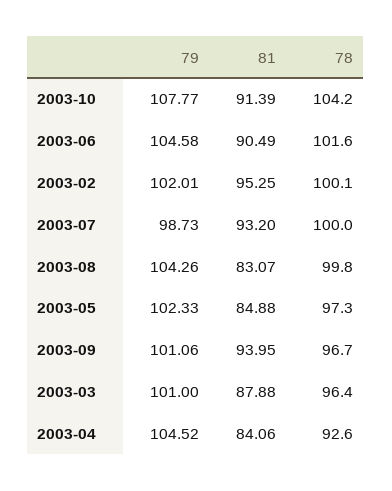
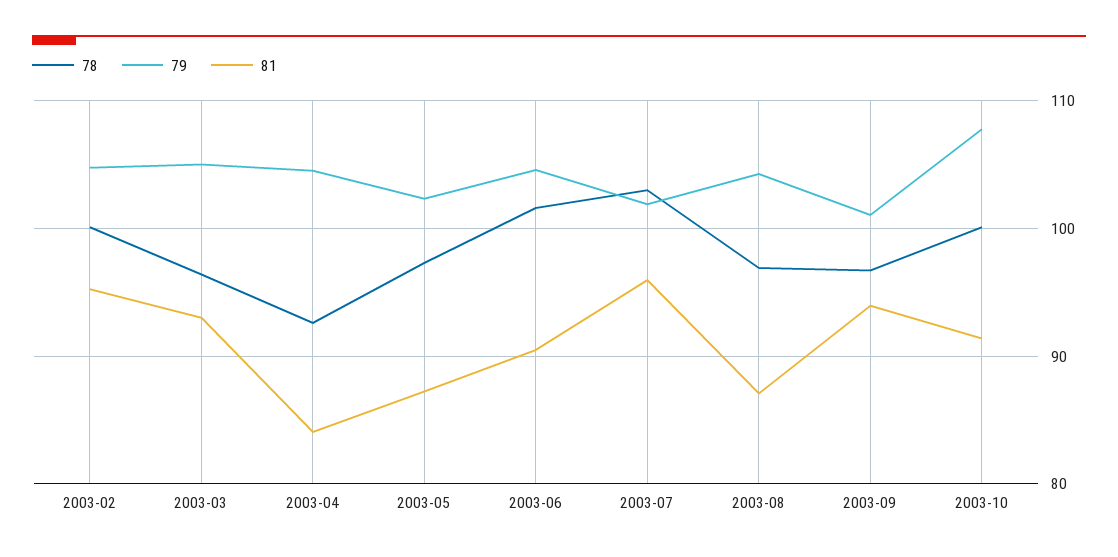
  {
    "79": {
      "2003-10": 107.77,
      "2003-06": 104.58,
-     "2003-02": 102.01,
+     "2003-02": 105,
-     "2003-07": 98.73,
+     "2003-07": 102,
      "2003-08": 104.26,
      "2003-05": 102.33,
      "2003-09": 101.06,
-     "2003-03": 101,
+     "2003-03": 105,
      "2003-04": 104.52
    },
    "81": {
      "2003-10": 91.39,
      "2003-06": 90.49,
      "2003-02": 95.25,
-     "2003-07": 93.2,
+     "2003-07": 96,
-     "2003-08": 83.07,
+     "2003-08": 87,
-     "2003-05": 84.88,
+     "2003-05": 87,
      "2003-09": 93.95,
-     "2003-03": 87.88,
+     "2003-03": 93,
      "2003-04": 84.06
    },
    "78": {
-     "2003-10": 104.2,
+     "2003-10": 100,
      "2003-06": 101.6,
      "2003-02": 100.1,
-     "2003-07": 100,
+     "2003-07": 103,
-     "2003-08": 99.8,
+     "2003-08": 97,
      "2003-05": 97.3,
      "2003-09": 96.7,
      "2003-03": 96.4,
      "2003-04": 92.6
    }
  }

